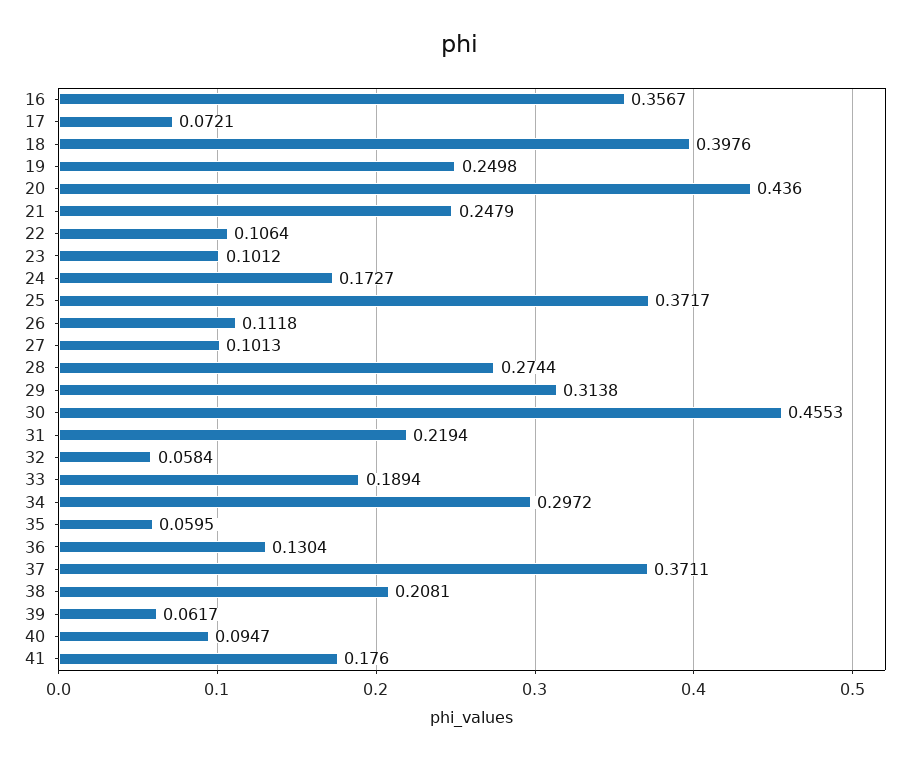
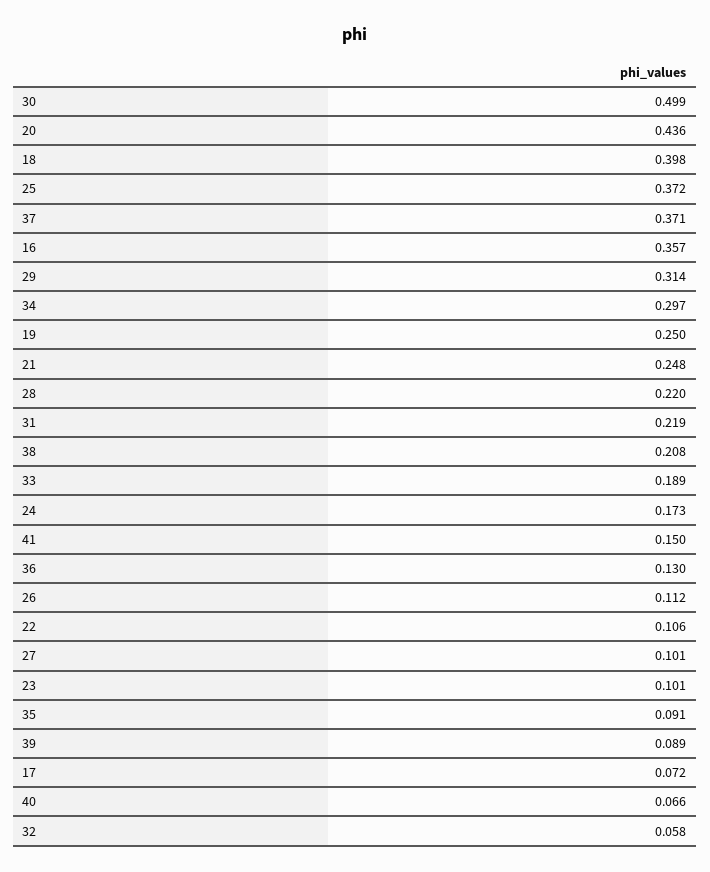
  {
    "16": 0.3567,
    "17": 0.0721,
    "18": 0.3976,
    "19": 0.2498,
    "20": 0.436,
    "21": 0.2479,
    "22": 0.1064,
    "23": 0.1012,
    "24": 0.1727,
    "25": 0.3717,
    "26": 0.1118,
    "27": 0.1013,
-   "28": 0.2744,
+   "28": 0.22,
    "29": 0.3138,
-   "30": 0.4553,
+   "30": 0.499,
    "31": 0.2194,
    "32": 0.0584,
    "33": 0.1894,
    "34": 0.2972,
-   "35": 0.0595,
+   "35": 0.091,
    "36": 0.1304,
    "37": 0.3711,
    "38": 0.2081,
-   "39": 0.0617,
+   "39": 0.089,
-   "40": 0.0947,
+   "40": 0.066,
-   "41": 0.176
+   "41": 0.15
  }

